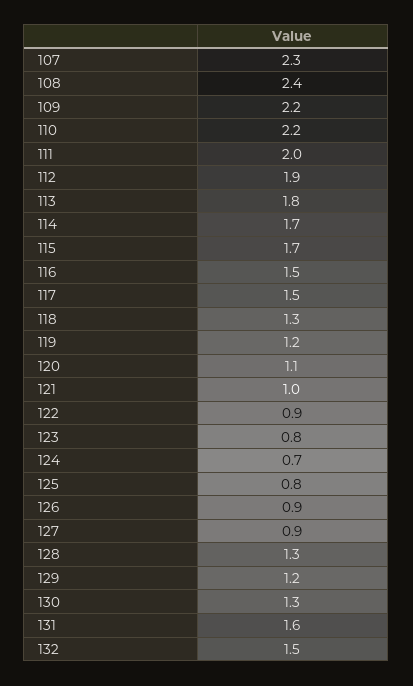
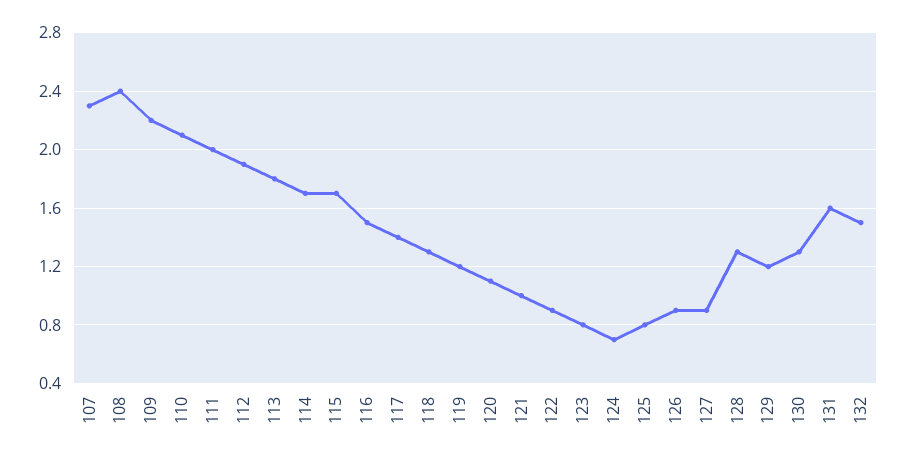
  {
    "107": 2.3,
    "108": 2.4,
    "109": 2.2,
-   "110": 2.2,
+   "110": 2.1,
    "111": 2,
    "112": 1.9,
    "113": 1.8,
    "114": 1.7,
    "115": 1.7,
    "116": 1.5,
-   "117": 1.5,
+   "117": 1.4,
    "118": 1.3,
    "119": 1.2,
    "120": 1.1,
    "121": 1,
    "122": 0.9,
    "123": 0.8,
    "124": 0.7,
    "125": 0.8,
    "126": 0.9,
    "127": 0.9,
    "128": 1.3,
    "129": 1.2,
    "130": 1.3,
    "131": 1.6,
    "132": 1.5
  }

